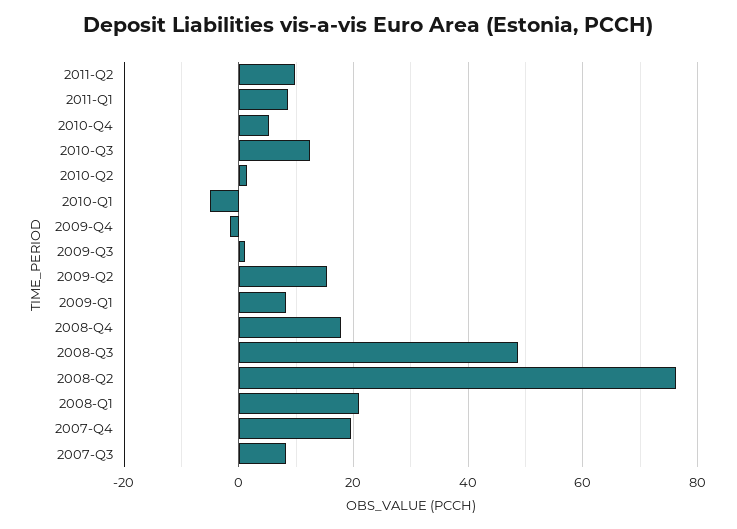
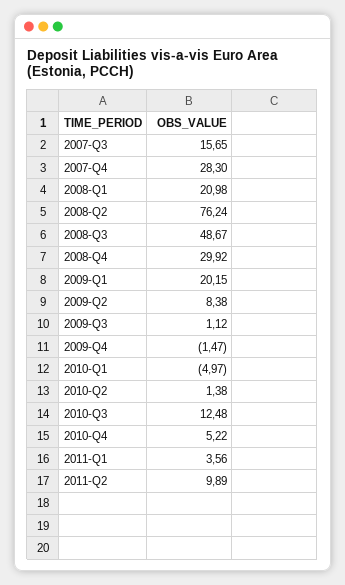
  {
    "2011-Q2": 9.89,
-   "2011-Q1": 8,
+   "2011-Q1": 3.56,
    "2010-Q4": 5.22,
    "2010-Q3": 12.48,
    "2010-Q2": 1.38,
    "2010-Q1": -4.97,
    "2009-Q4": -1.47,
    "2009-Q3": 1.12,
-   "2009-Q2": 16,
+   "2009-Q2": 8.38,
-   "2009-Q1": 8,
+   "2009-Q1": 20.15,
-   "2008-Q4": 18,
+   "2008-Q4": 29.92,
    "2008-Q3": 48.67,
    "2008-Q2": 76.24,
    "2008-Q1": 20.98,
-   "2007-Q4": 20,
+   "2007-Q4": 28.3,
-   "2007-Q3": 8
+   "2007-Q3": 15.65
  }

